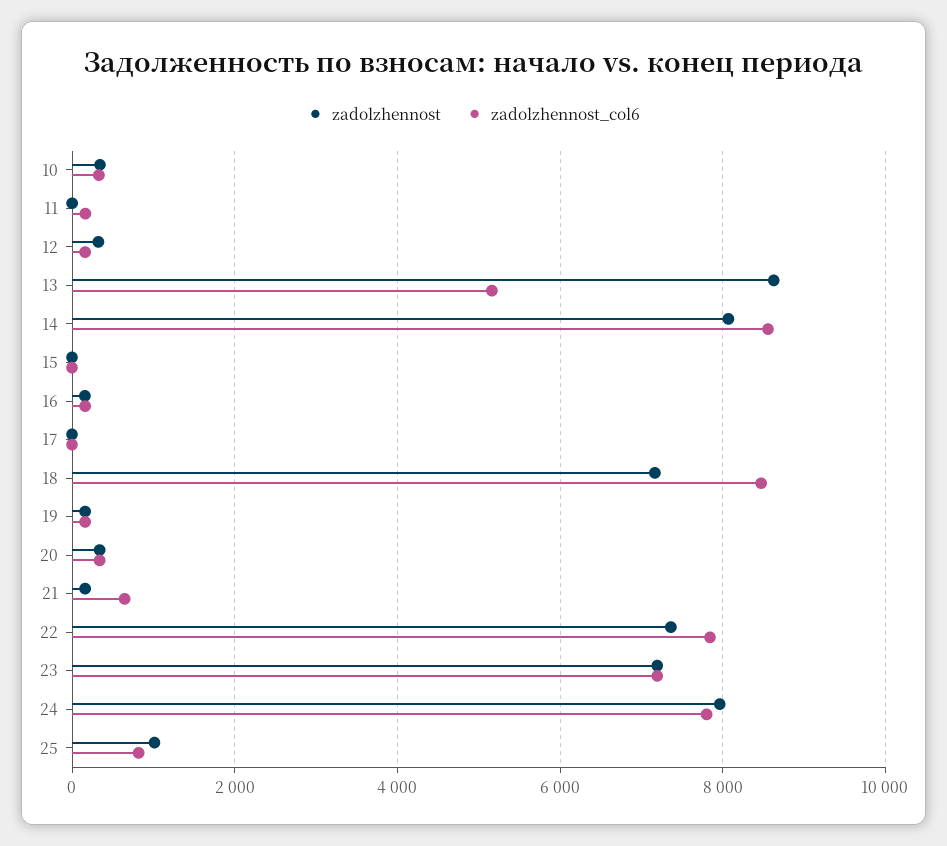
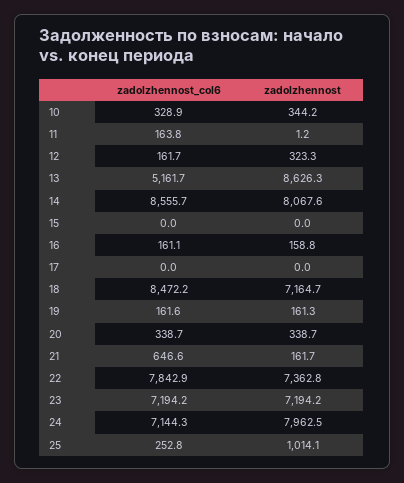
  {
    "zadolzhennost": {
      "10": 344.2,
      "11": 1.2,
      "12": 323.3,
      "13": 8626.3,
      "14": 8067.6,
      "15": 0,
      "16": 158.8,
      "17": 0,
      "18": 7164.7,
      "19": 161.3,
      "20": 338.7,
      "21": 161.7,
      "22": 7362.8,
      "23": 7194.2,
      "24": 7962.5,
      "25": 1014.1
    },
    "zadolzhennost_col6": {
      "10": 328.9,
      "11": 163.8,
      "12": 161.7,
      "13": 5161.7,
      "14": 8555.7,
      "15": 0,
      "16": 161.1,
      "17": 0,
      "18": 8472.2,
      "19": 161.6,
      "20": 338.7,
      "21": 646.6,
      "22": 7842.9,
      "23": 7194.2,
-     "24": 7800,
+     "24": 7144.3,
-     "25": 800
+     "25": 252.8
    }
  }

